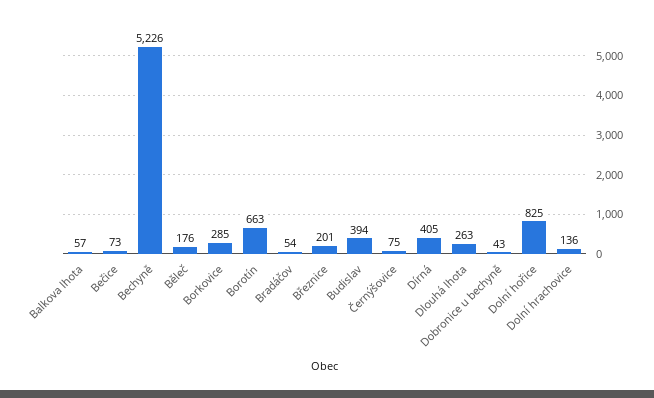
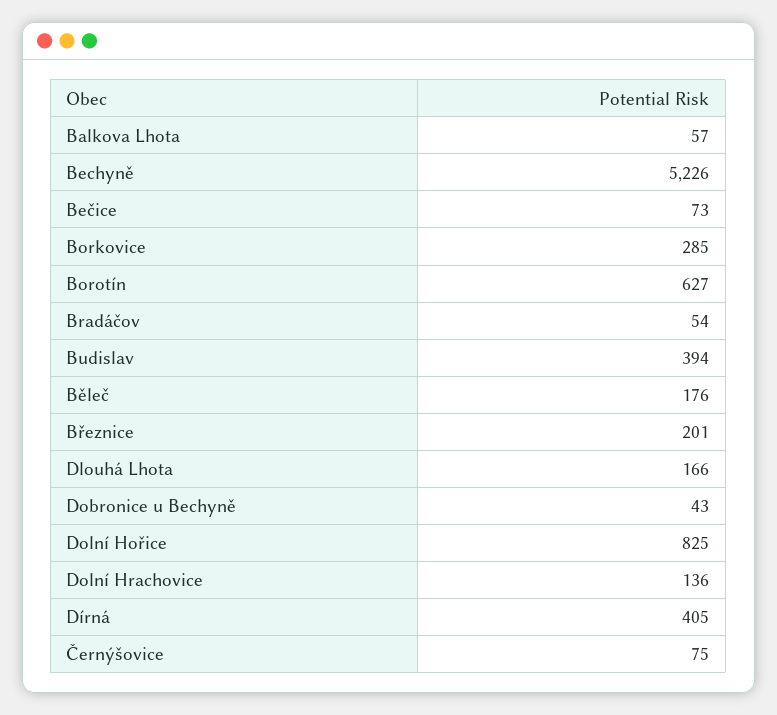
  {
    "Balkova lhota": 57,
    "Bečice": 73,
    "Bechyně": 5226,
    "Běleč": 176,
    "Borkovice": 285,
-   "Borotín": 663,
+   "Borotín": 627,
    "Bradáčov": 54,
    "Březnice": 201,
    "Budislav": 394,
    "Černýšovice": 75,
    "Dírná": 405,
-   "Dlouhá lhota": 263,
+   "Dlouhá lhota": 166,
    "Dobronice u bechyně": 43,
    "Dolní hořice": 825,
    "Dolní hrachovice": 136
  }

